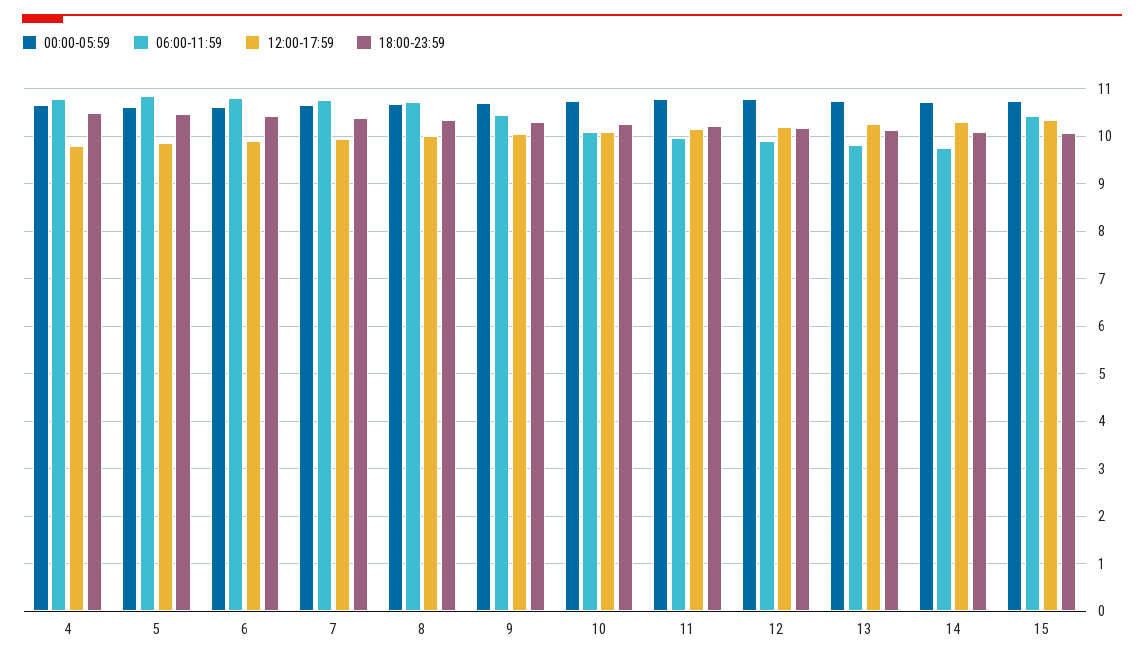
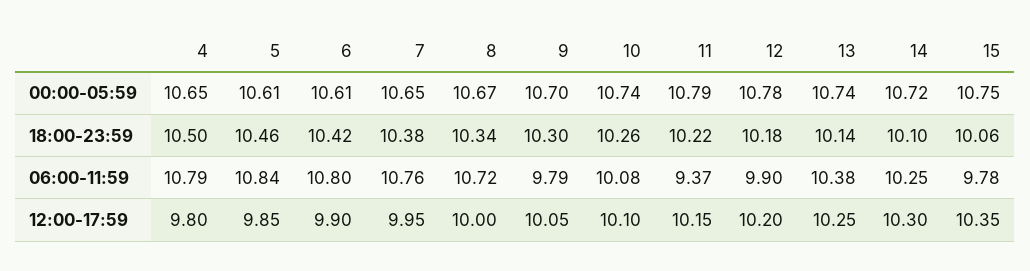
  {
    "00:00-05:59": {
      "4": 10.65,
      "5": 10.61,
      "6": 10.61,
      "7": 10.65,
      "8": 10.67,
      "9": 10.7,
      "10": 10.74,
      "11": 10.79,
      "12": 10.78,
      "13": 10.74,
      "14": 10.72,
      "15": 10.75
    },
    "06:00-11:59": {
      "4": 10.79,
      "5": 10.84,
      "6": 10.8,
      "7": 10.76,
      "8": 10.72,
-     "9": 10.4,
+     "9": 9.79,
      "10": 10.08,
-     "11": 10,
+     "11": 9.37,
      "12": 9.9,
-     "13": 9.8,
+     "13": 10.38,
-     "14": 9.8,
+     "14": 10.25,
-     "15": 10.4
+     "15": 9.78
    },
    "12:00-17:59": {
      "4": 9.8,
      "5": 9.85,
      "6": 9.9,
      "7": 9.95,
      "8": 10,
      "9": 10.05,
      "10": 10.1,
      "11": 10.15,
      "12": 10.2,
      "13": 10.25,
      "14": 10.3,
      "15": 10.35
    },
    "18:00-23:59": {
      "4": 10.5,
      "5": 10.46,
      "6": 10.42,
      "7": 10.38,
      "8": 10.34,
      "9": 10.3,
      "10": 10.26,
      "11": 10.22,
      "12": 10.18,
      "13": 10.14,
      "14": 10.1,
      "15": 10.06
    }
  }

